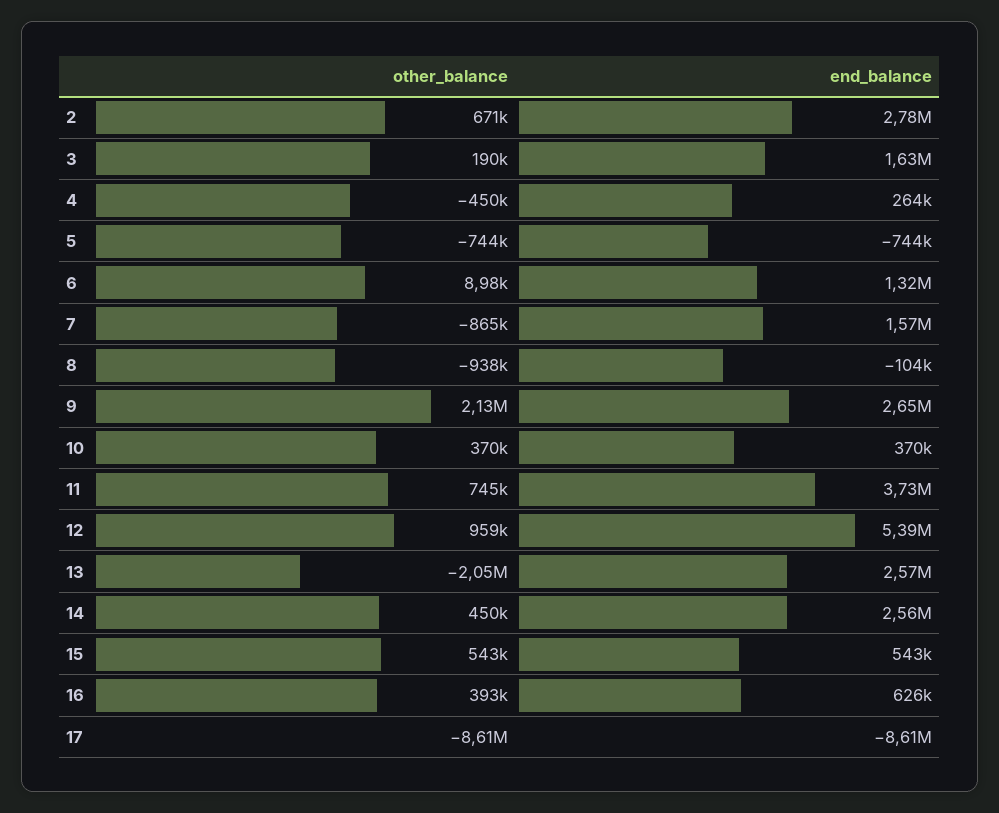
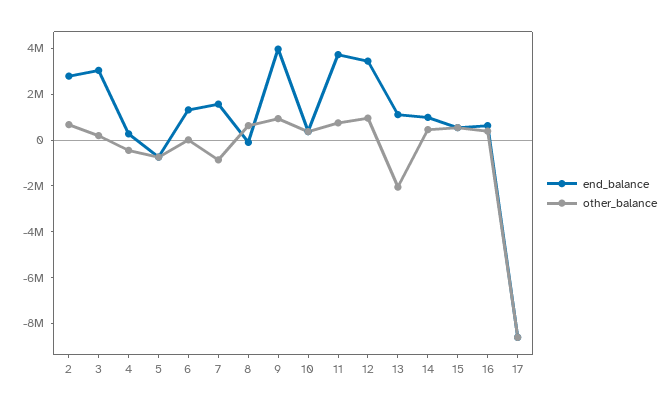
  {
    "other_balance": {
      "2": 671000,
      "3": 190000,
      "4": -450000,
      "5": -744000,
      "6": 8980,
      "7": -865000,
-     "8": -938000,
+     "8": 500000,
-     "9": 2130000,
+     "9": 1000000,
      "10": 370000,
      "11": 745000,
      "12": 959000,
      "13": -2050000,
      "14": 450000,
      "15": 543000,
      "16": 393000,
      "17": -8610000
    },
    "end_balance": {
      "2": 2780000,
-     "3": 1630000,
+     "3": 3000000,
      "4": 264000,
      "5": -744000,
      "6": 1320000,
      "7": 1570000,
      "8": -104000,
-     "9": 2650000,
+     "9": 4000000,
      "10": 370000,
      "11": 3730000,
-     "12": 5390000,
+     "12": 3500000,
-     "13": 2570000,
+     "13": 1000000,
-     "14": 2560000,
+     "14": 1000000,
      "15": 543000,
      "16": 626000,
      "17": -8610000
    }
  }

